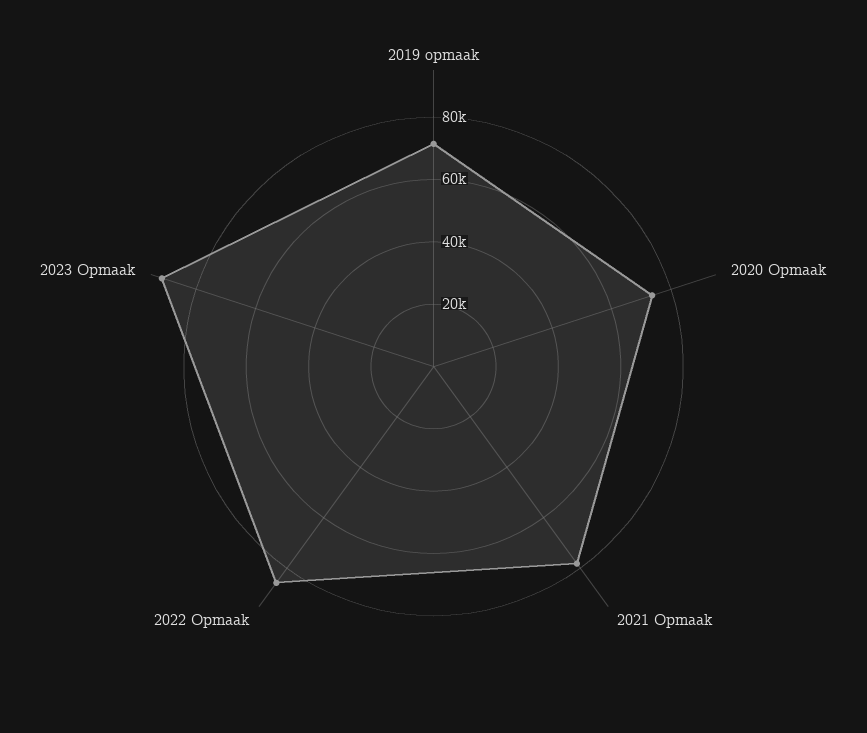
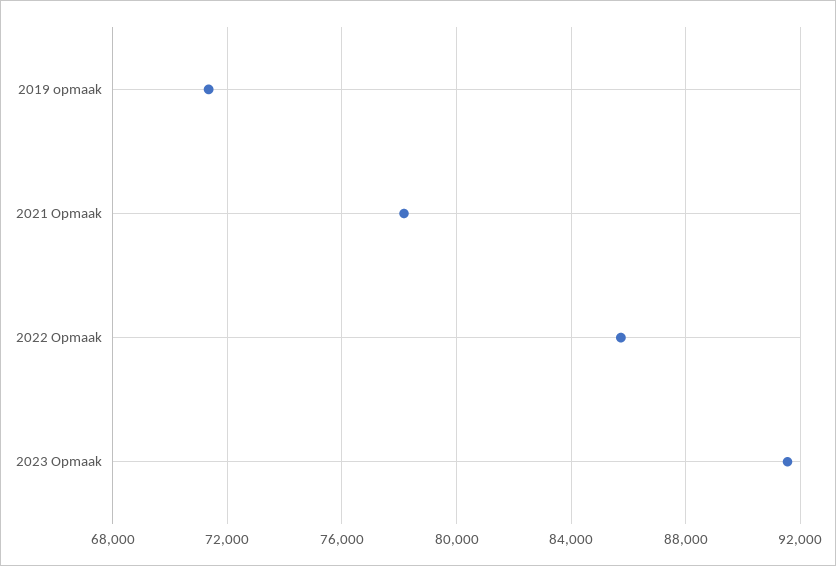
  {
    "2019 opmaak": 71500,
-   "2020 Opmaak": 75000,
    "2021 Opmaak": 78000,
    "2022 Opmaak": 85500,
    "2023 Opmaak": 91500
  }

